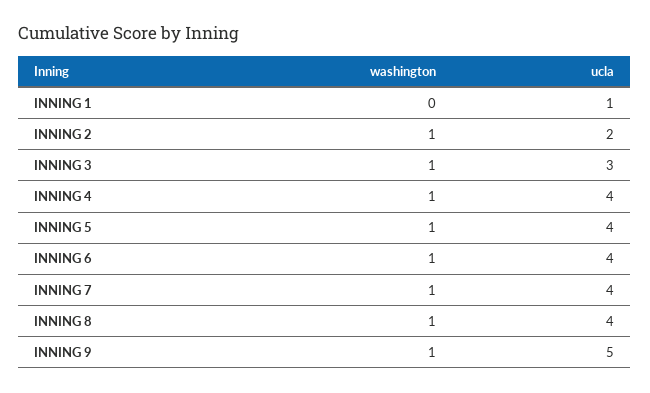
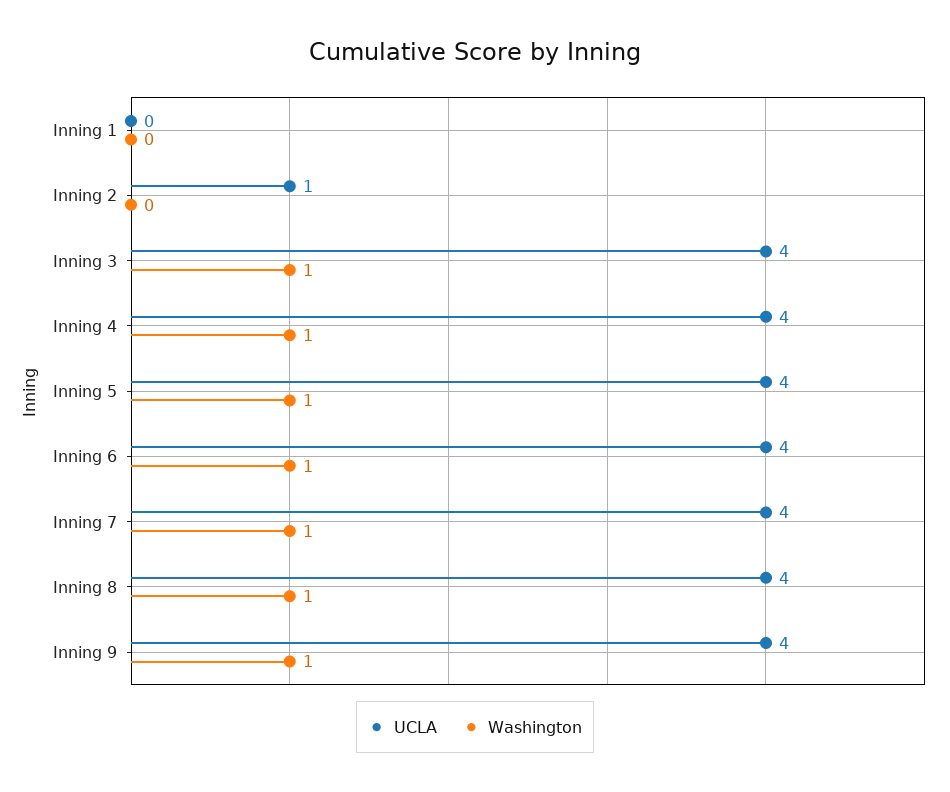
  {
    "washington": {
      "INNING 1": 0,
-     "INNING 2": 1,
+     "INNING 2": 0,
      "INNING 3": 1,
      "INNING 4": 1,
      "INNING 5": 1,
      "INNING 6": 1,
      "INNING 7": 1,
      "INNING 8": 1,
      "INNING 9": 1
    },
    "ucla": {
-     "INNING 1": 1,
+     "INNING 1": 0,
-     "INNING 2": 2,
+     "INNING 2": 1,
-     "INNING 3": 3,
+     "INNING 3": 4,
      "INNING 4": 4,
      "INNING 5": 4,
      "INNING 6": 4,
      "INNING 7": 4,
      "INNING 8": 4,
-     "INNING 9": 5
+     "INNING 9": 4
    }
  }

